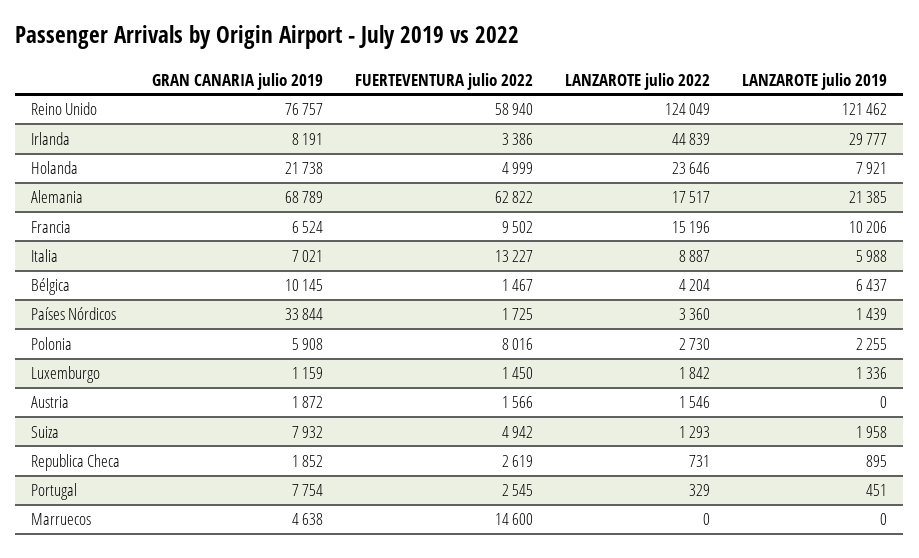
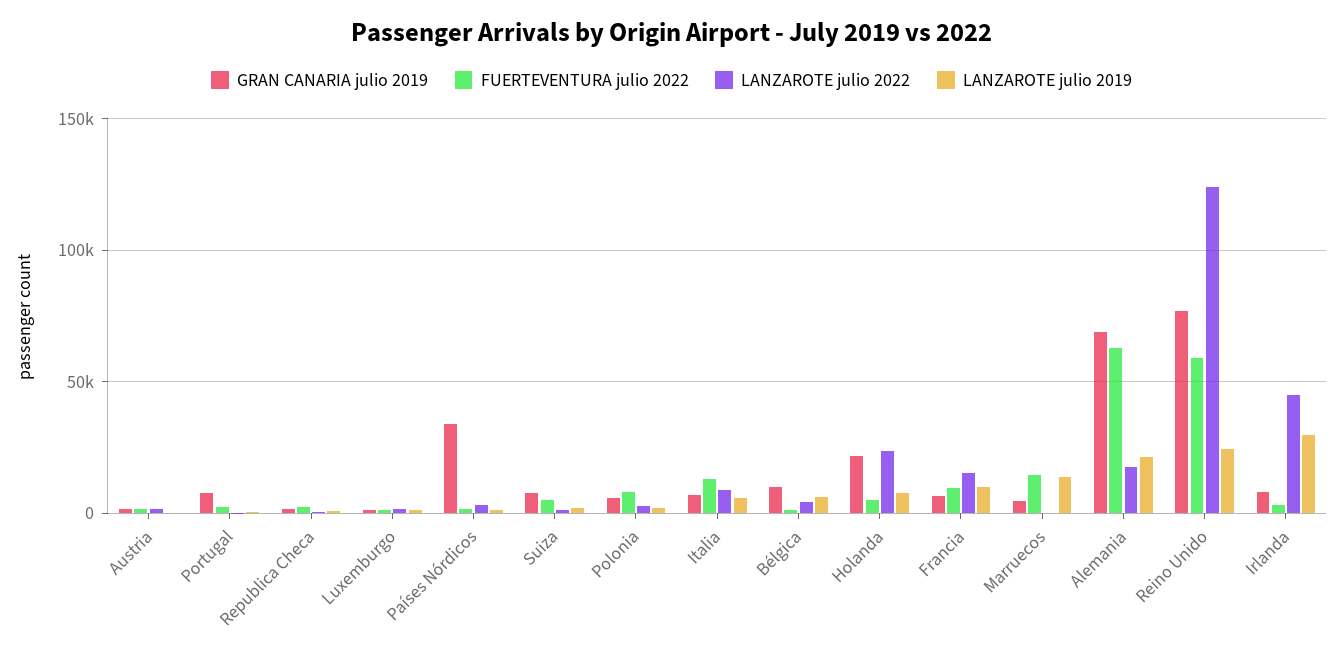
  {
    "GRAN CANARIA julio 2019": {
      "Reino Unido": 76757,
      "Irlanda": 8191,
      "Holanda": 21738,
      "Alemania": 68789,
      "Francia": 6524,
      "Italia": 7021,
      "Bélgica": 10145,
      "Países Nórdicos": 33844,
      "Polonia": 5908,
      "Luxemburgo": 1159,
      "Austria": 1872,
      "Suiza": 7932,
      "Republica Checa": 1852,
      "Portugal": 7754,
      "Marruecos": 4638
    },
    "FUERTEVENTURA julio 2022": {
      "Reino Unido": 58940,
      "Irlanda": 3386,
      "Holanda": 4999,
      "Alemania": 62822,
      "Francia": 9502,
      "Italia": 13227,
      "Bélgica": 1467,
      "Países Nórdicos": 1725,
      "Polonia": 8016,
      "Luxemburgo": 1450,
      "Austria": 1566,
      "Suiza": 4942,
      "Republica Checa": 2619,
      "Portugal": 2545,
      "Marruecos": 14600
    },
    "LANZAROTE julio 2022": {
      "Reino Unido": 124049,
      "Irlanda": 44839,
      "Holanda": 23646,
      "Alemania": 17517,
      "Francia": 15196,
      "Italia": 8887,
      "Bélgica": 4204,
      "Países Nórdicos": 3360,
      "Polonia": 2730,
      "Luxemburgo": 1842,
      "Austria": 1546,
      "Suiza": 1293,
      "Republica Checa": 731,
      "Portugal": 329,
      "Marruecos": 0
    },
    "LANZAROTE julio 2019": {
-     "Reino Unido": 121462,
+     "Reino Unido": 25000,
      "Irlanda": 29777,
      "Holanda": 7921,
      "Alemania": 21385,
      "Francia": 10206,
      "Italia": 5988,
      "Bélgica": 6437,
      "Países Nórdicos": 1439,
      "Polonia": 2255,
      "Luxemburgo": 1336,
      "Austria": 0,
      "Suiza": 1958,
      "Republica Checa": 895,
      "Portugal": 451,
-     "Marruecos": 0
+     "Marruecos": 15000
    }
  }

